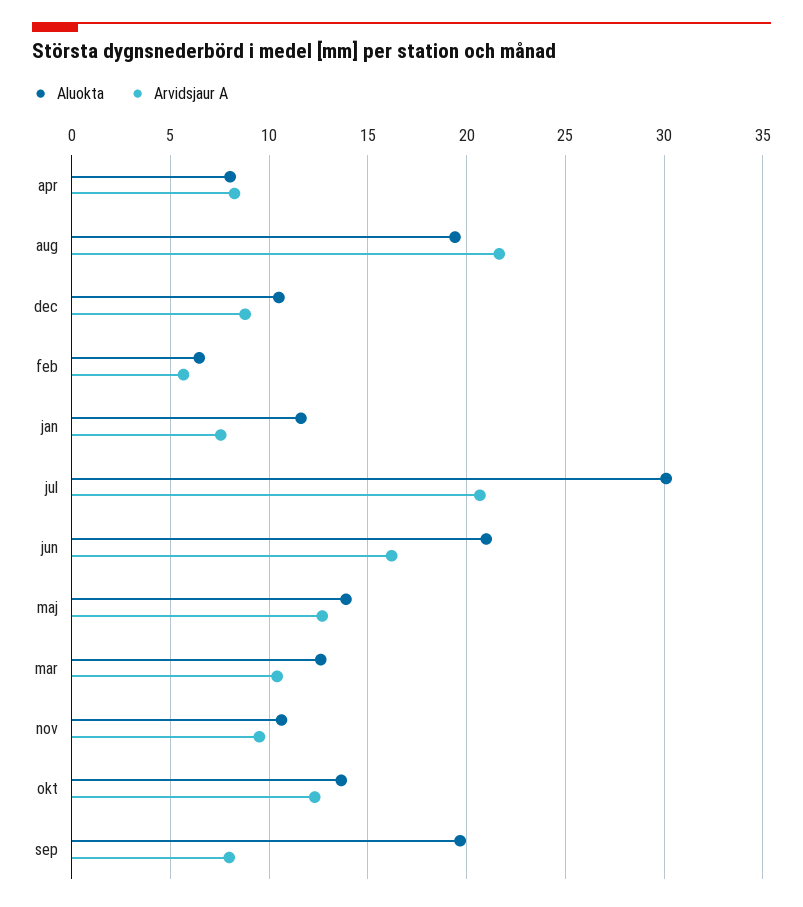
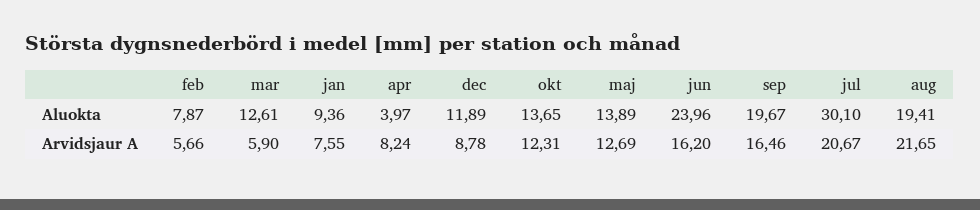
  {
    "Aluokta": {
-     "apr": 8,
+     "apr": 3.97,
      "aug": 19.41,
-     "dec": 10.5,
+     "dec": 11.89,
-     "feb": 6.5,
+     "feb": 7.87,
-     "jan": 11.5,
+     "jan": 9.36,
      "jul": 30.1,
-     "jun": 21,
+     "jun": 23.96,
      "maj": 13.89,
      "mar": 12.61,
-     "nov": 10.5,
      "okt": 13.65,
      "sep": 19.67
    },
    "Arvidsjaur A": {
      "apr": 8.24,
      "aug": 21.65,
      "dec": 8.78,
      "feb": 5.66,
      "jan": 7.55,
      "jul": 20.67,
      "jun": 16.2,
      "maj": 12.69,
-     "mar": 10.5,
+     "mar": 5.9,
-     "nov": 9.5,
      "okt": 12.31,
-     "sep": 8
+     "sep": 16.46
    }
  }

